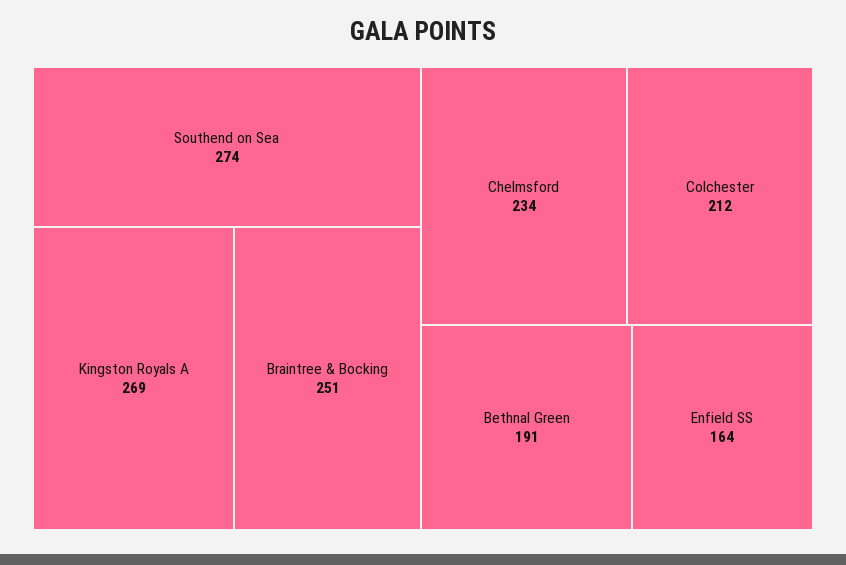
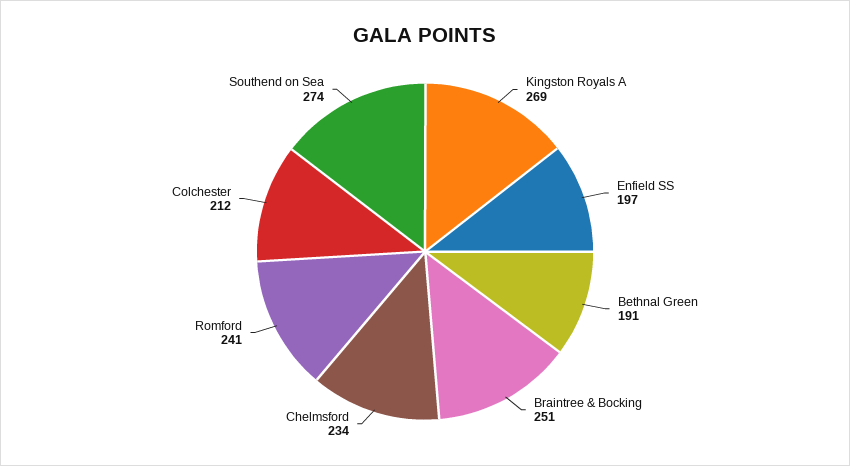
  {
    "Southend on Sea": 274,
    "Kingston Royals A": 269,
    "Braintree & Bocking": 251,
    "Chelmsford": 234,
    "Colchester": 212,
    "Bethnal Green": 191,
-   "Enfield SS": 164
+   "Enfield SS": 197,
+   "Romford": 241
  }

